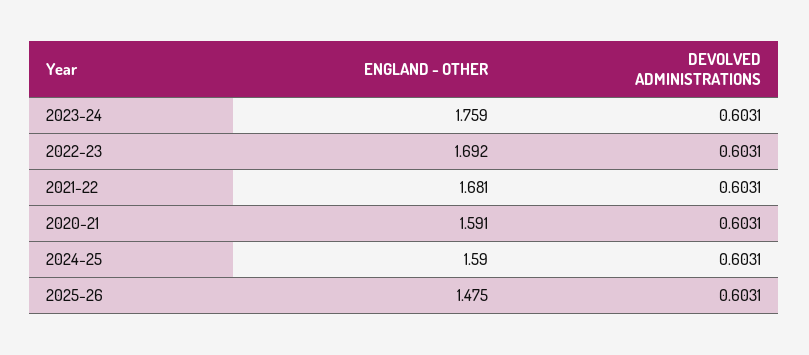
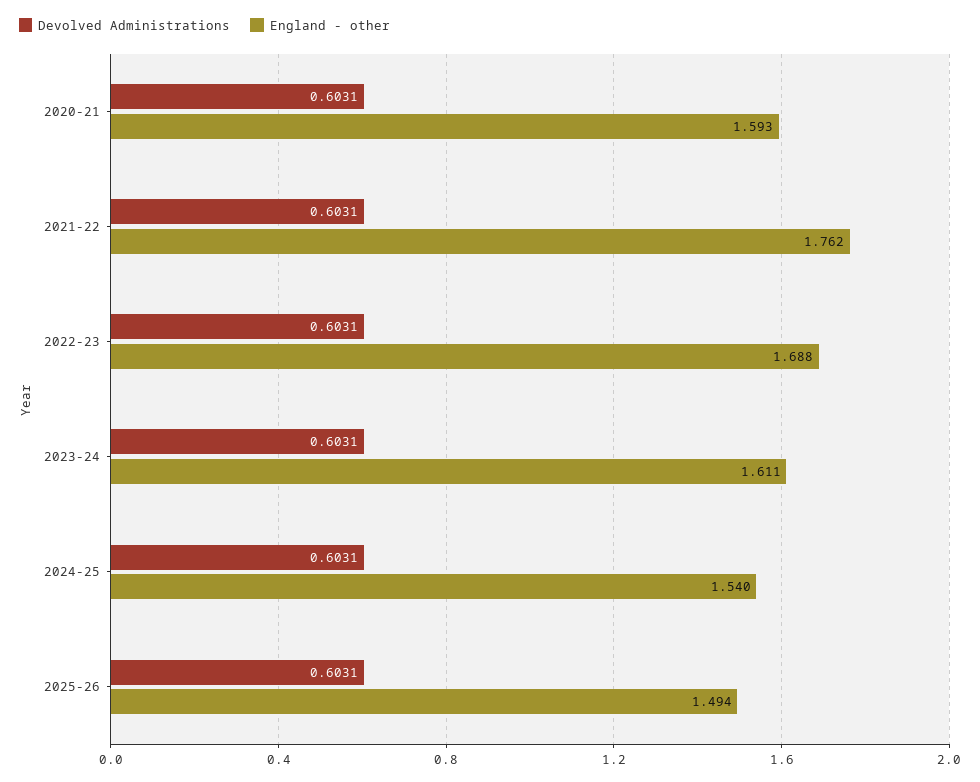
  {
    "ENGLAND - OTHER": {
-     "2023-24": 1.759,
+     "2023-24": 1.611,
-     "2022-23": 1.692,
+     "2022-23": 1.688,
-     "2021-22": 1.681,
+     "2021-22": 1.762,
-     "2020-21": 1.591,
+     "2020-21": 1.593,
-     "2024-25": 1.59,
+     "2024-25": 1.54,
-     "2025-26": 1.475
+     "2025-26": 1.494
    },
    "DEVOLVED ADMINISTRATIONS": {
      "2023-24": 0.6031,
      "2022-23": 0.6031,
      "2021-22": 0.6031,
      "2020-21": 0.6031,
      "2024-25": 0.6031,
      "2025-26": 0.6031
    }
  }

